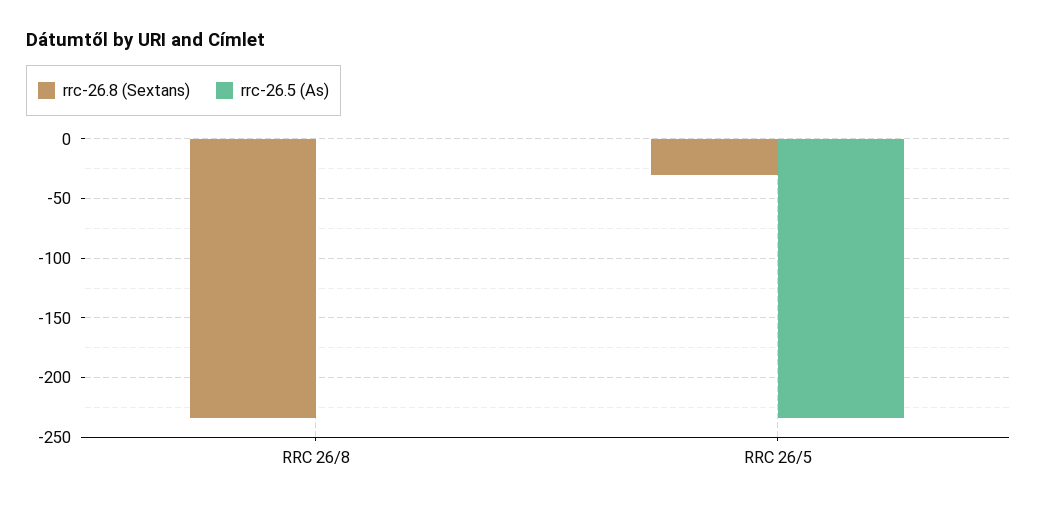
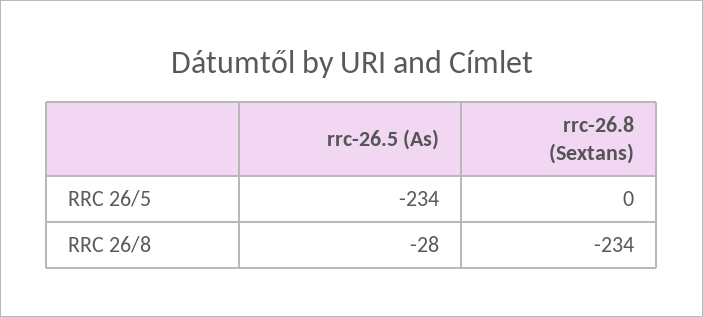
  {
    "rrc-26.8 (Sextans)": {
      "RRC 26/8": -234,
-     "RRC 26/5": -30
+     "RRC 26/5": 0
    },
    "rrc-26.5 (As)": {
-     "RRC 26/8": 0,
+     "RRC 26/8": -28,
      "RRC 26/5": -234
    }
  }

